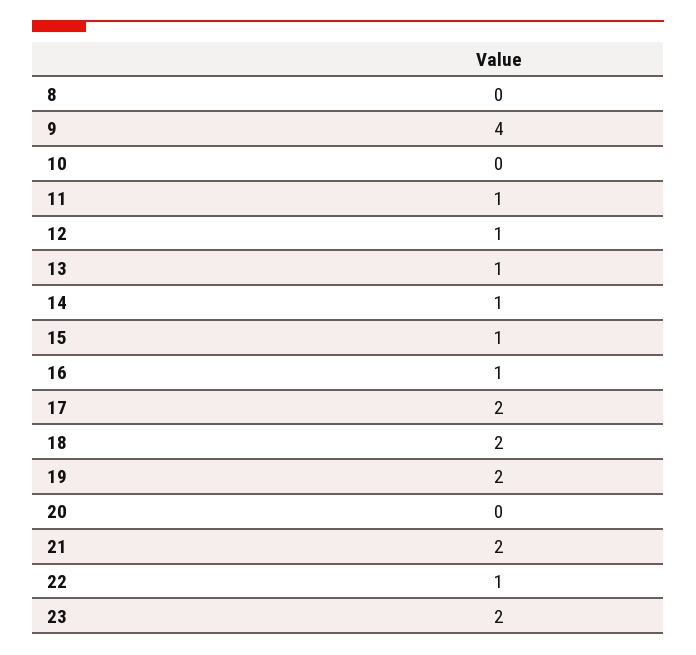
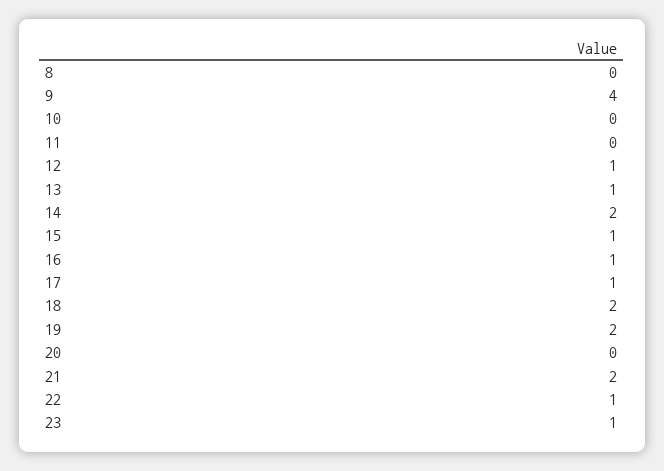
  {
    "8": 0,
    "9": 4,
    "10": 0,
-   "11": 1,
+   "11": 0,
    "12": 1,
    "13": 1,
-   "14": 1,
+   "14": 2,
    "15": 1,
    "16": 1,
-   "17": 2,
+   "17": 1,
    "18": 2,
    "19": 2,
    "20": 0,
    "21": 2,
    "22": 1,
-   "23": 2
+   "23": 1
  }

